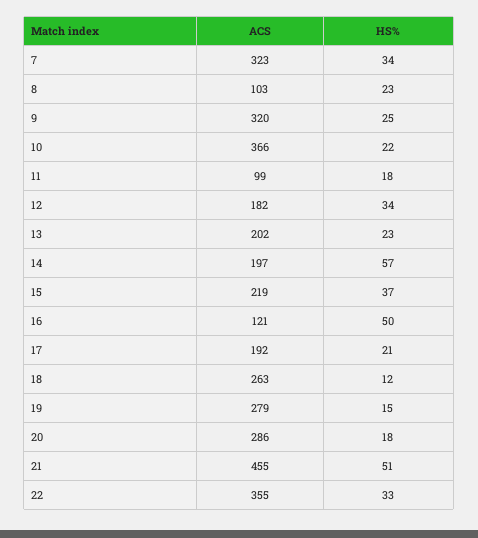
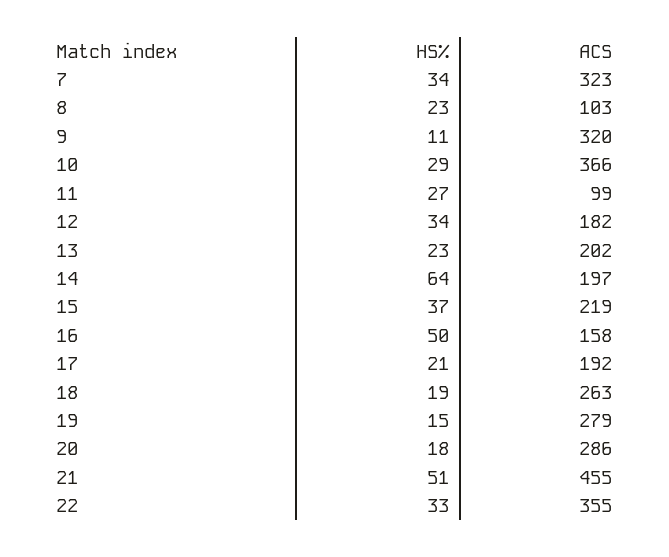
  {
    "ACS": {
      "7": 323,
      "8": 103,
      "9": 320,
      "10": 366,
      "11": 99,
      "12": 182,
      "13": 202,
      "14": 197,
      "15": 219,
-     "16": 121,
+     "16": 158,
      "17": 192,
      "18": 263,
      "19": 279,
      "20": 286,
      "21": 455,
      "22": 355
    },
    "HS%": {
      "7": 34,
      "8": 23,
-     "9": 25,
+     "9": 11,
-     "10": 22,
+     "10": 29,
-     "11": 18,
+     "11": 27,
      "12": 34,
      "13": 23,
-     "14": 57,
+     "14": 64,
      "15": 37,
      "16": 50,
      "17": 21,
-     "18": 12,
+     "18": 19,
      "19": 15,
      "20": 18,
      "21": 51,
      "22": 33
    }
  }

